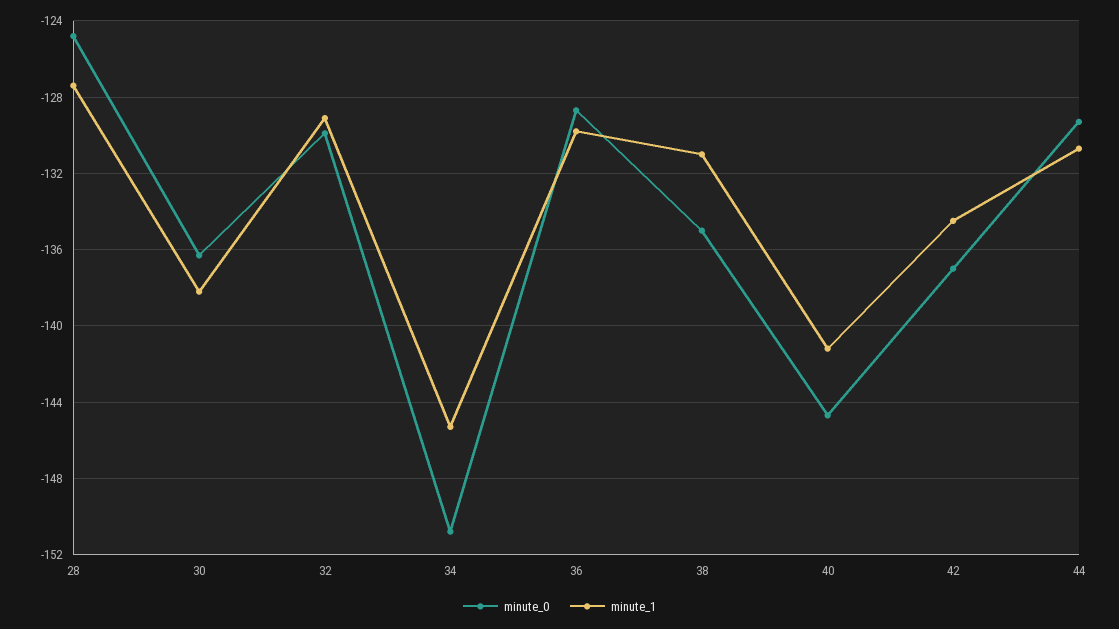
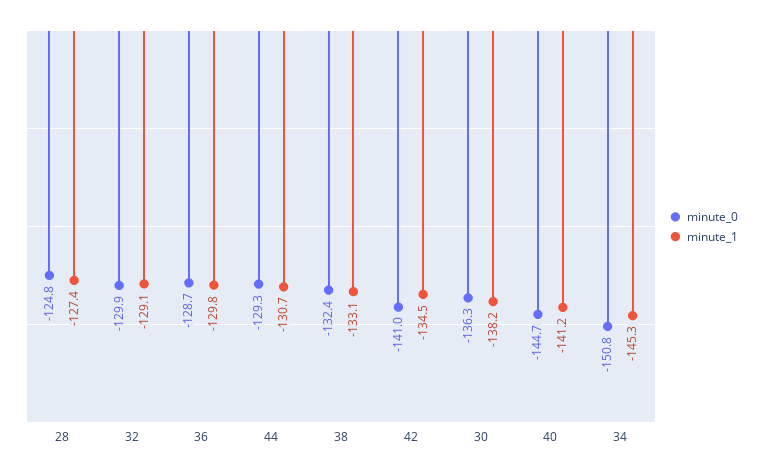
  {
    "minute_0": {
      "28": -124.8,
      "30": -136.3,
      "32": -129.9,
      "34": -150.8,
      "36": -128.7,
-     "38": -135,
+     "38": -132.4,
      "40": -144.7,
-     "42": -137,
+     "42": -141,
      "44": -129.3
    },
    "minute_1": {
      "28": -127.4,
      "30": -138.2,
      "32": -129.1,
      "34": -145.3,
      "36": -129.8,
-     "38": -131,
+     "38": -133.1,
      "40": -141.2,
      "42": -134.5,
      "44": -130.7
    }
  }

